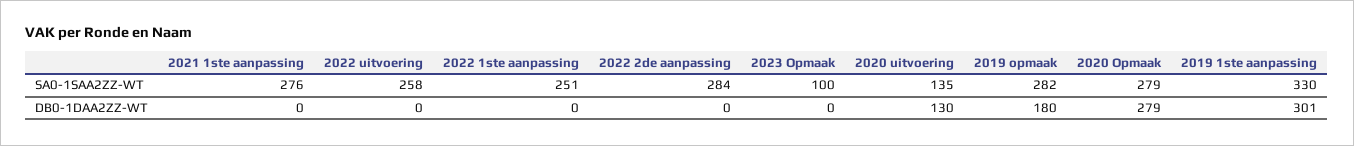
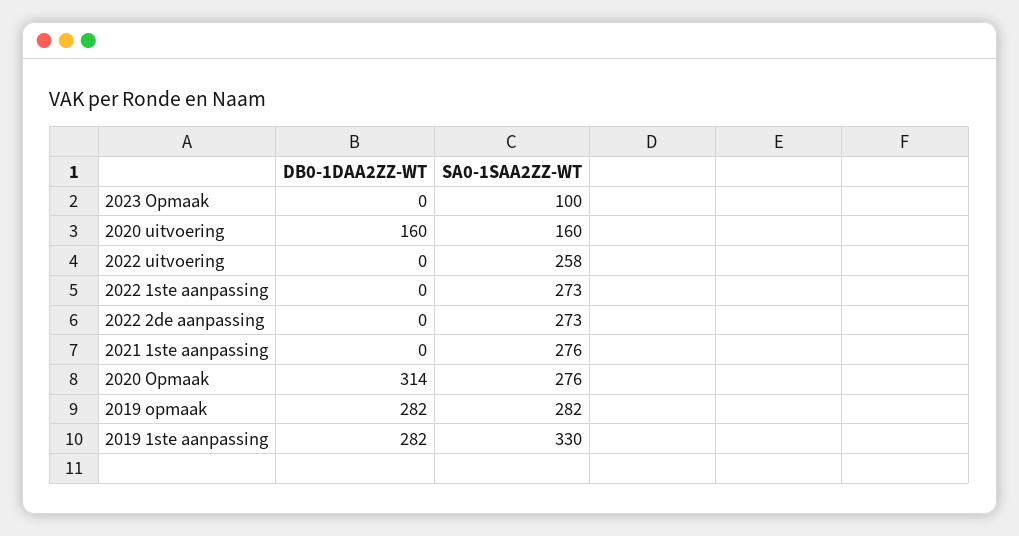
  {
    "2021 1ste aanpassing": {
      "SA0-1SAA2ZZ-WT": 276,
      "DB0-1DAA2ZZ-WT": 0
    },
    "2022 uitvoering": {
      "SA0-1SAA2ZZ-WT": 258,
      "DB0-1DAA2ZZ-WT": 0
    },
    "2022 1ste aanpassing": {
-     "SA0-1SAA2ZZ-WT": 251,
+     "SA0-1SAA2ZZ-WT": 273,
      "DB0-1DAA2ZZ-WT": 0
    },
    "2022 2de aanpassing": {
-     "SA0-1SAA2ZZ-WT": 284,
+     "SA0-1SAA2ZZ-WT": 273,
      "DB0-1DAA2ZZ-WT": 0
    },
    "2023 Opmaak": {
      "SA0-1SAA2ZZ-WT": 100,
      "DB0-1DAA2ZZ-WT": 0
    },
    "2020 uitvoering": {
-     "SA0-1SAA2ZZ-WT": 135,
+     "SA0-1SAA2ZZ-WT": 160,
-     "DB0-1DAA2ZZ-WT": 130
+     "DB0-1DAA2ZZ-WT": 160
    },
    "2019 opmaak": {
      "SA0-1SAA2ZZ-WT": 282,
-     "DB0-1DAA2ZZ-WT": 180
+     "DB0-1DAA2ZZ-WT": 282
    },
    "2020 Opmaak": {
-     "SA0-1SAA2ZZ-WT": 279,
+     "SA0-1SAA2ZZ-WT": 276,
-     "DB0-1DAA2ZZ-WT": 279
+     "DB0-1DAA2ZZ-WT": 314
    },
    "2019 1ste aanpassing": {
      "SA0-1SAA2ZZ-WT": 330,
-     "DB0-1DAA2ZZ-WT": 301
+     "DB0-1DAA2ZZ-WT": 282
    }
  }

